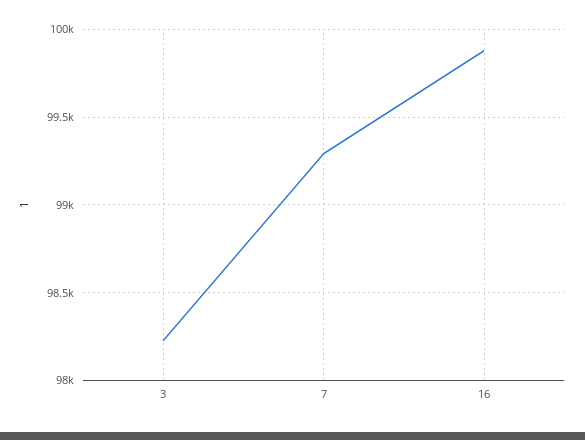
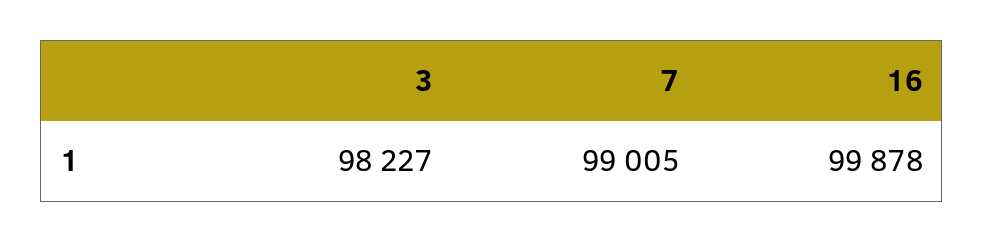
  {
    "3": 98227,
-   "7": 99300,
+   "7": 99005,
    "16": 99878
  }

